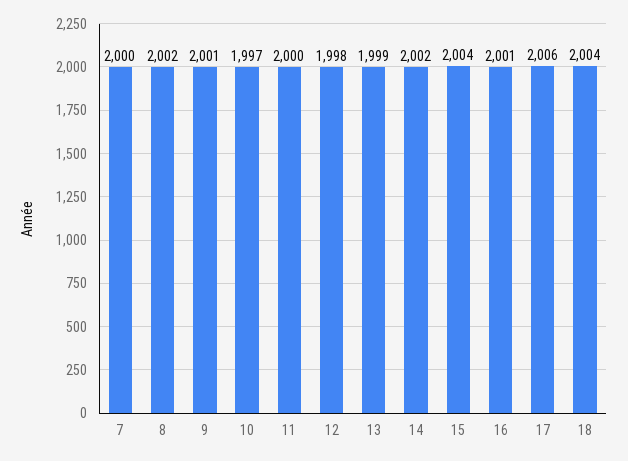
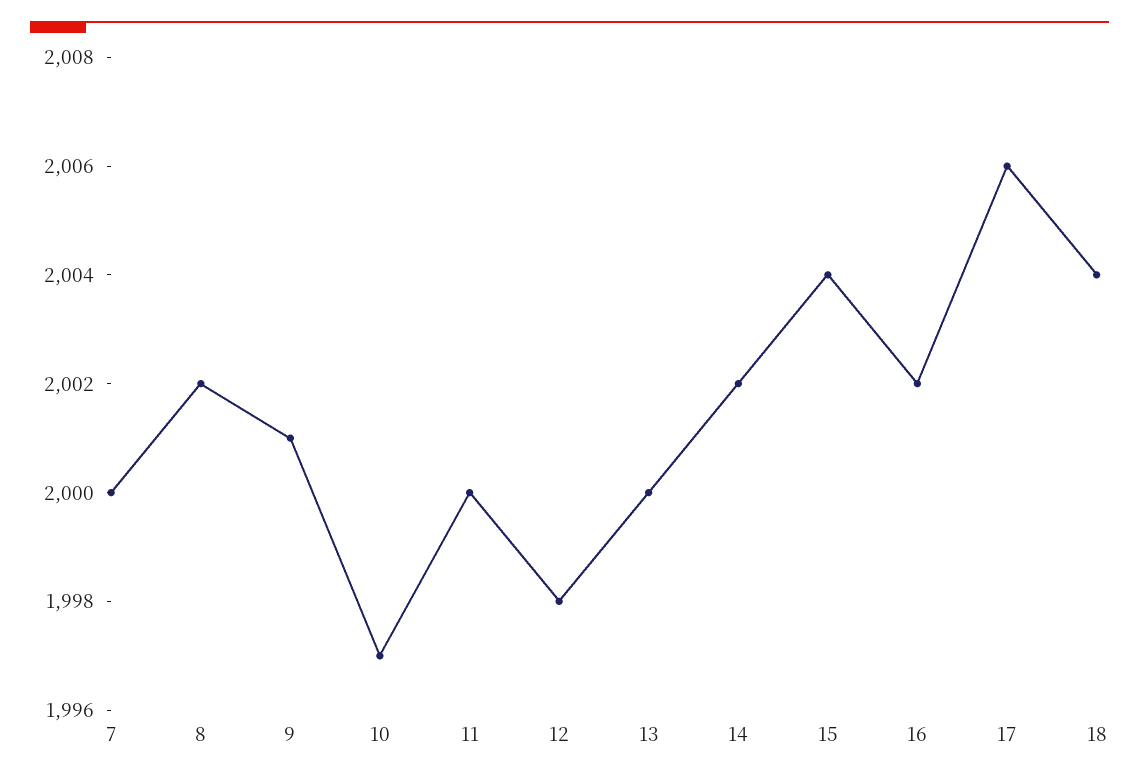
  {
    "7": 2000,
    "8": 2002,
    "9": 2001,
    "10": 1997,
    "11": 2000,
    "12": 1998,
-   "13": 1999,
+   "13": 2000,
    "14": 2002,
    "15": 2004,
-   "16": 2001,
+   "16": 2002,
    "17": 2006,
    "18": 2004
  }

